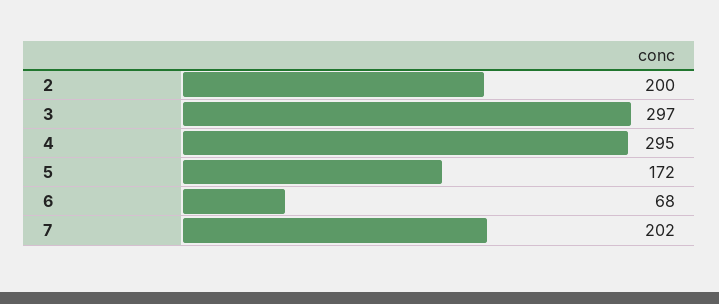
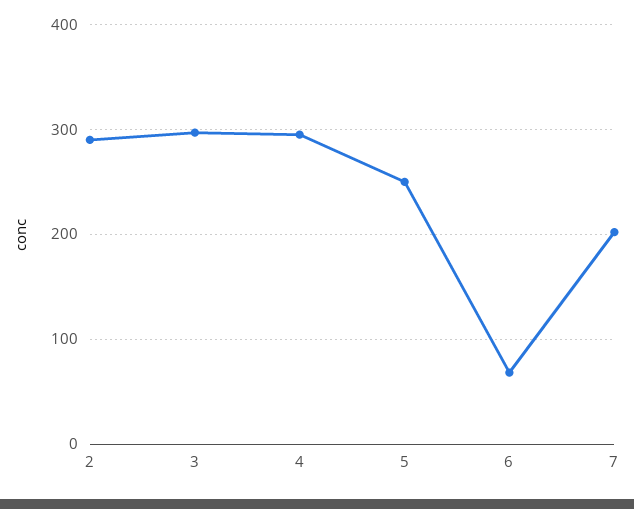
  {
-   "2": 200,
+   "2": 290,
    "3": 297,
    "4": 295,
-   "5": 172,
+   "5": 250,
    "6": 68,
    "7": 202
  }

